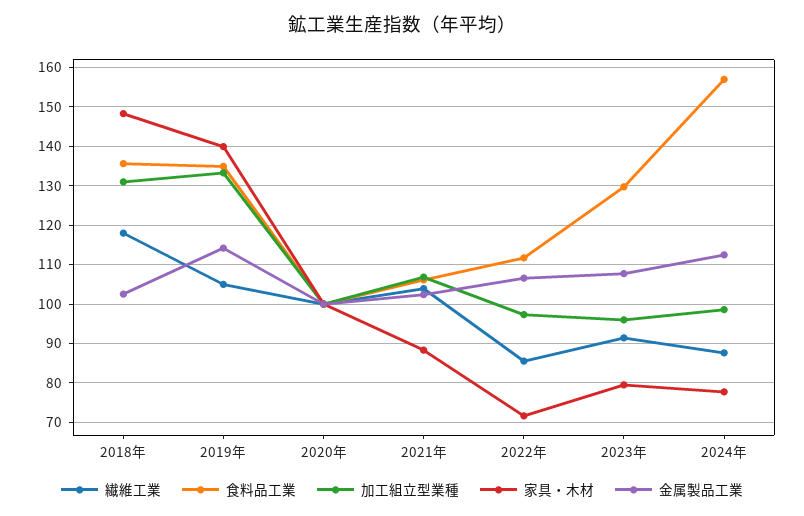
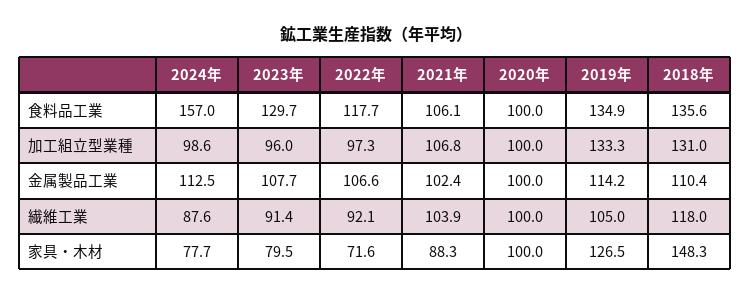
  {
    "繊維工業": {
      "2018年": 118,
      "2019年": 105,
      "2020年": 100,
      "2021年": 103.9,
-     "2022年": 86,
+     "2022年": 92.1,
      "2023年": 91.4,
      "2024年": 87.6
    },
    "食料品工業": {
      "2018年": 135.6,
      "2019年": 134.9,
      "2020年": 100,
      "2021年": 106.1,
-     "2022年": 112,
+     "2022年": 117.7,
      "2023年": 129.7,
      "2024年": 157
    },
    "加工組立型業種": {
      "2018年": 131,
      "2019年": 133.3,
      "2020年": 100,
      "2021年": 106.8,
      "2022年": 97.3,
      "2023年": 96,
      "2024年": 98.6
    },
    "家具・木材": {
      "2018年": 148.3,
-     "2019年": 140,
+     "2019年": 126.5,
      "2020年": 100,
      "2021年": 88.3,
      "2022年": 71.6,
      "2023年": 79.5,
      "2024年": 77.7
    },
    "金属製品工業": {
-     "2018年": 102,
+     "2018年": 110.4,
      "2019年": 114.2,
      "2020年": 100,
      "2021年": 102.4,
      "2022年": 106.6,
      "2023年": 107.7,
      "2024年": 112.5
    }
  }

